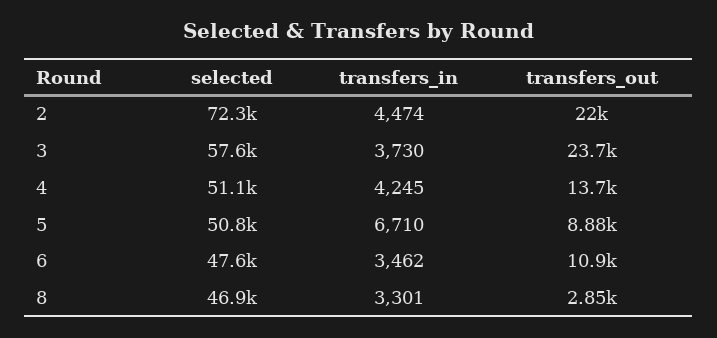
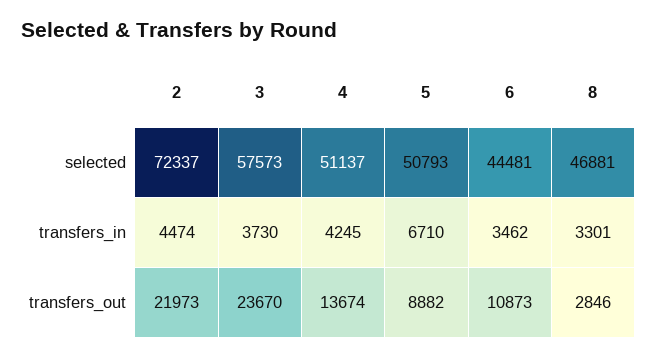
  {
    "selected": {
      "2": 72337,
      "3": 57573,
      "4": 51137,
      "5": 50793,
-     "6": 47600,
+     "6": 44481,
      "8": 46881
    },
    "transfers_in": {
      "2": 4474,
      "3": 3730,
      "4": 4245,
      "5": 6710,
      "6": 3462,
      "8": 3301
    },
    "transfers_out": {
      "2": 21973,
      "3": 23670,
      "4": 13674,
      "5": 8882,
      "6": 10873,
      "8": 2846
    }
  }

